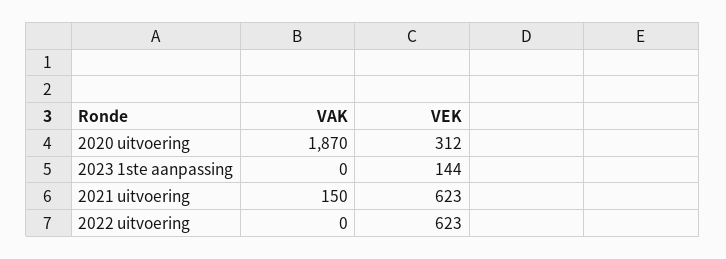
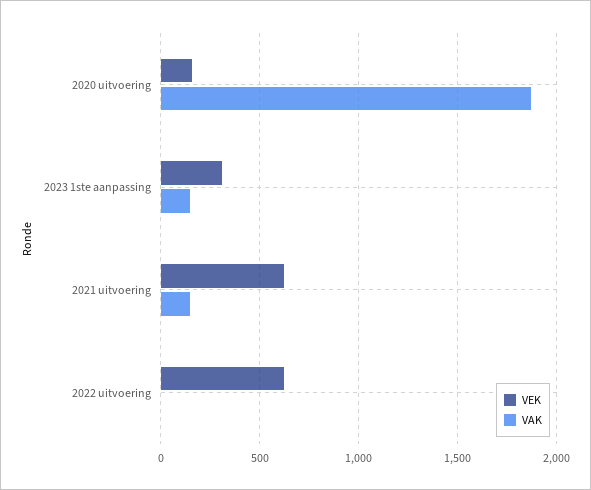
  {
    "VAK": {
      "2020 uitvoering": 1870,
-     "2023 1ste aanpassing": 0,
+     "2023 1ste aanpassing": 150,
      "2021 uitvoering": 150,
      "2022 uitvoering": 0
    },
    "VEK": {
-     "2020 uitvoering": 312,
+     "2020 uitvoering": 150,
-     "2023 1ste aanpassing": 144,
+     "2023 1ste aanpassing": 300,
      "2021 uitvoering": 623,
      "2022 uitvoering": 623
    }
  }

